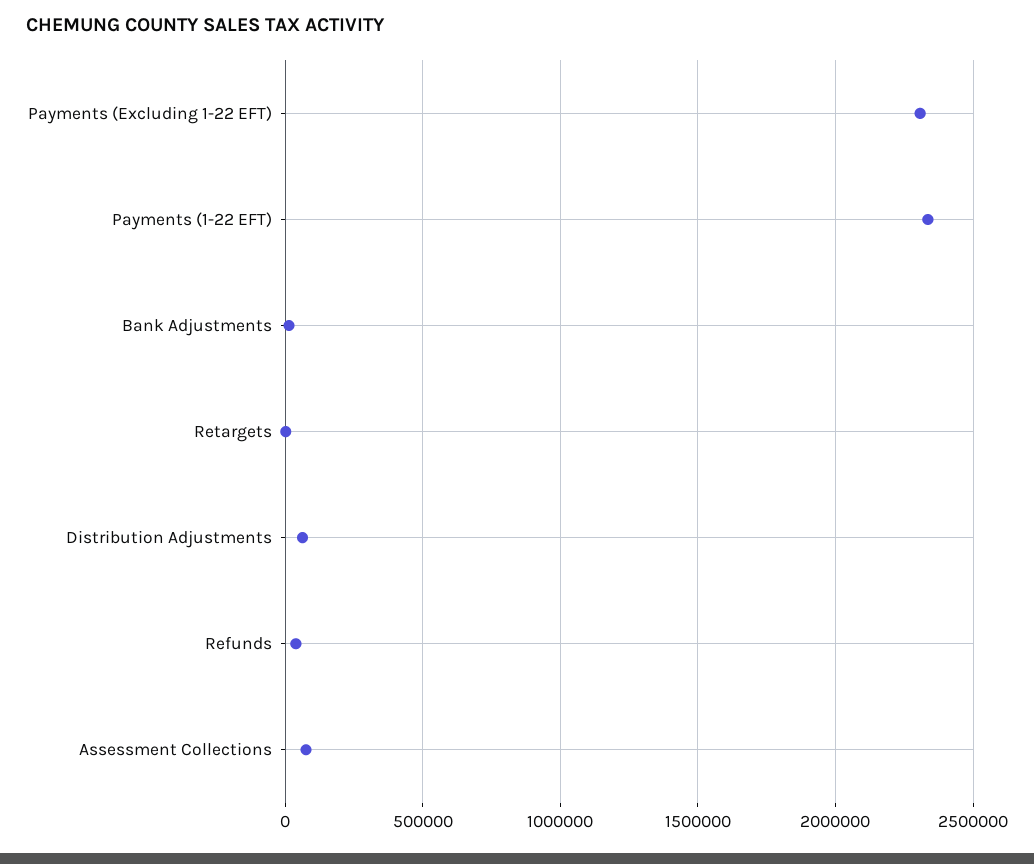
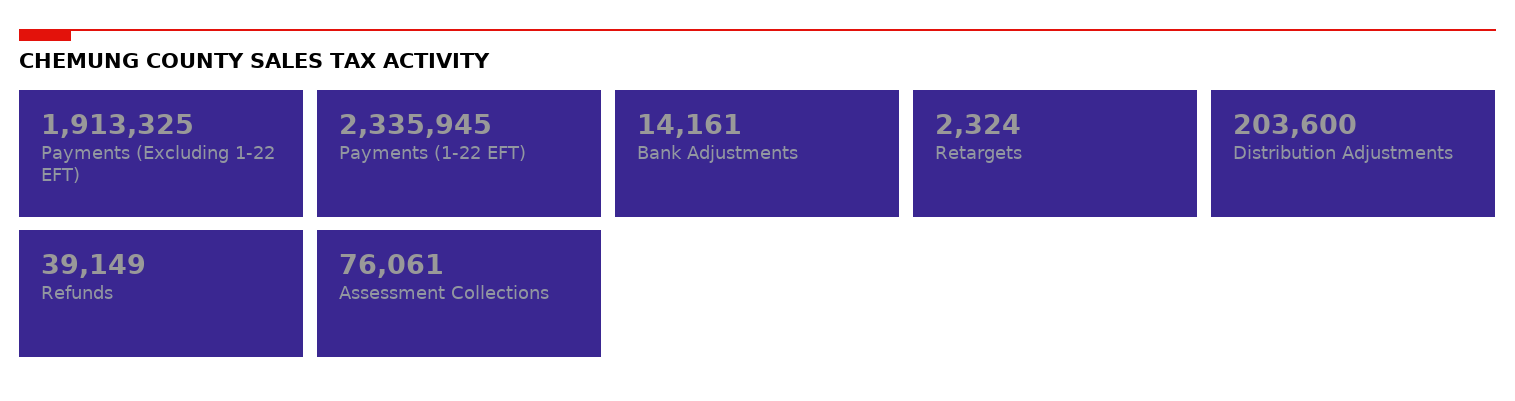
  {
-   "Payments (Excluding 1-22 EFT)": 2300000,
+   "Payments (Excluding 1-22 EFT)": 1913325,
    "Payments (1-22 EFT)": 2335945,
    "Bank Adjustments": 14161,
    "Retargets": 2324,
-   "Distribution Adjustments": 50000,
+   "Distribution Adjustments": 203600,
    "Refunds": 39149,
    "Assessment Collections": 76061
  }

